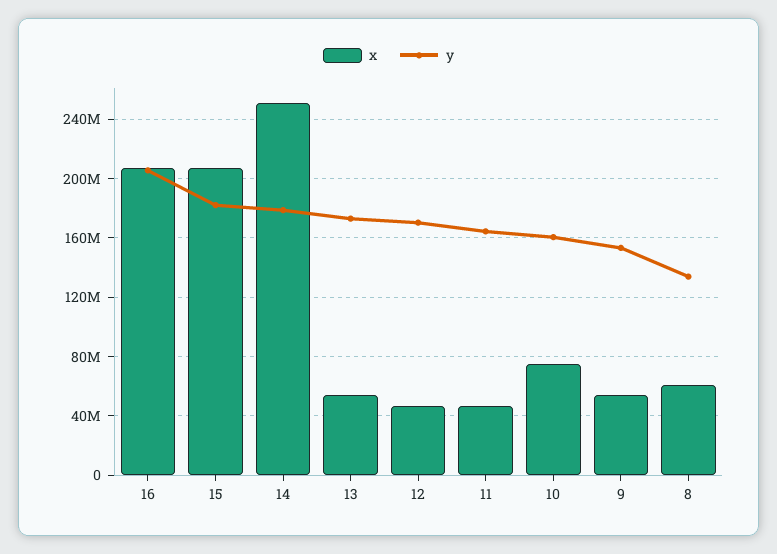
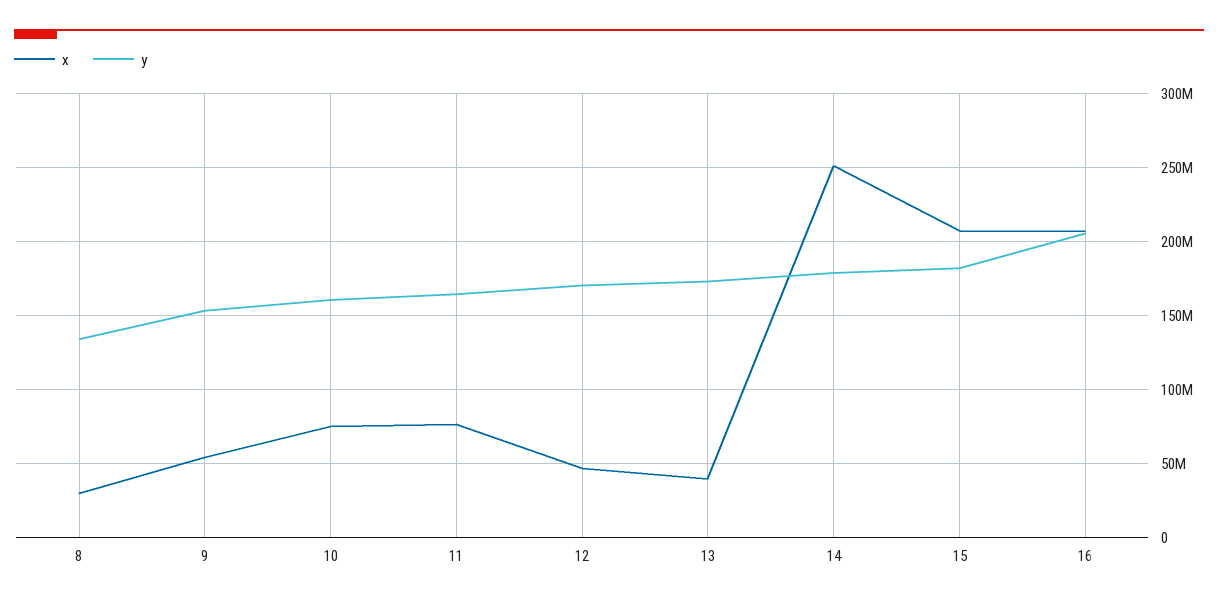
  {
    "x": {
      "16": 205000000,
      "15": 205000000,
      "14": 250000000,
-     "13": 55000000,
+     "13": 40000000,
      "12": 45000000,
-     "11": 45000000,
+     "11": 75000000,
      "10": 75000000,
      "9": 55000000,
-     "8": 60000000
+     "8": 30000000
    },
    "y": {
      "16": 205000000,
      "15": 180000000,
      "14": 180000000,
      "13": 175000000,
      "12": 170000000,
      "11": 165000000,
      "10": 160000000,
      "9": 155000000,
      "8": 135000000
    }
  }

